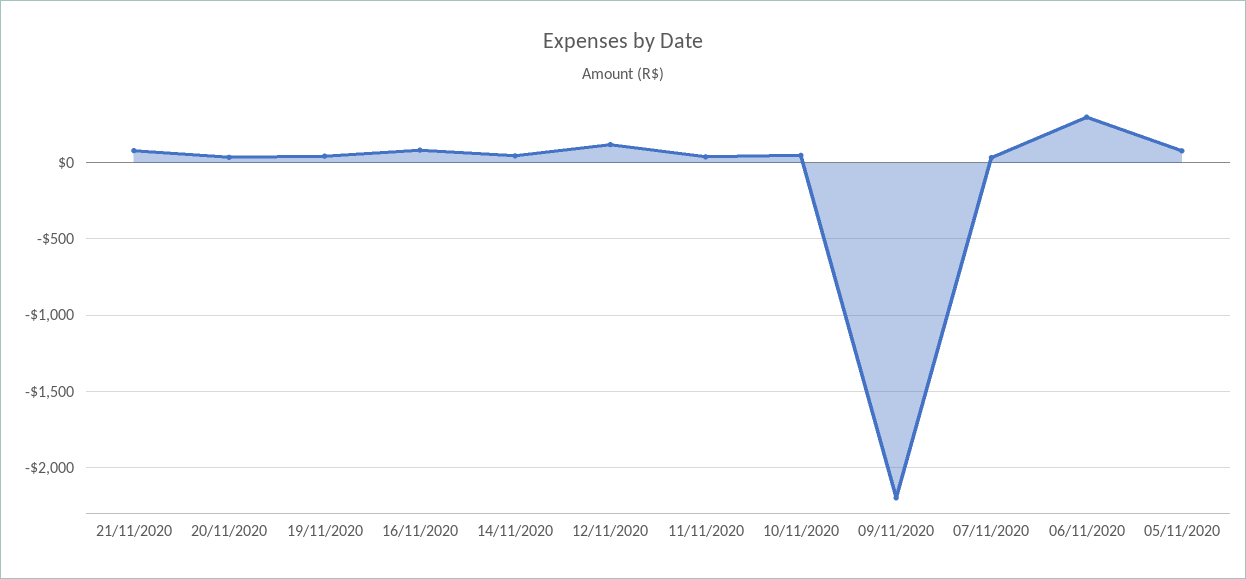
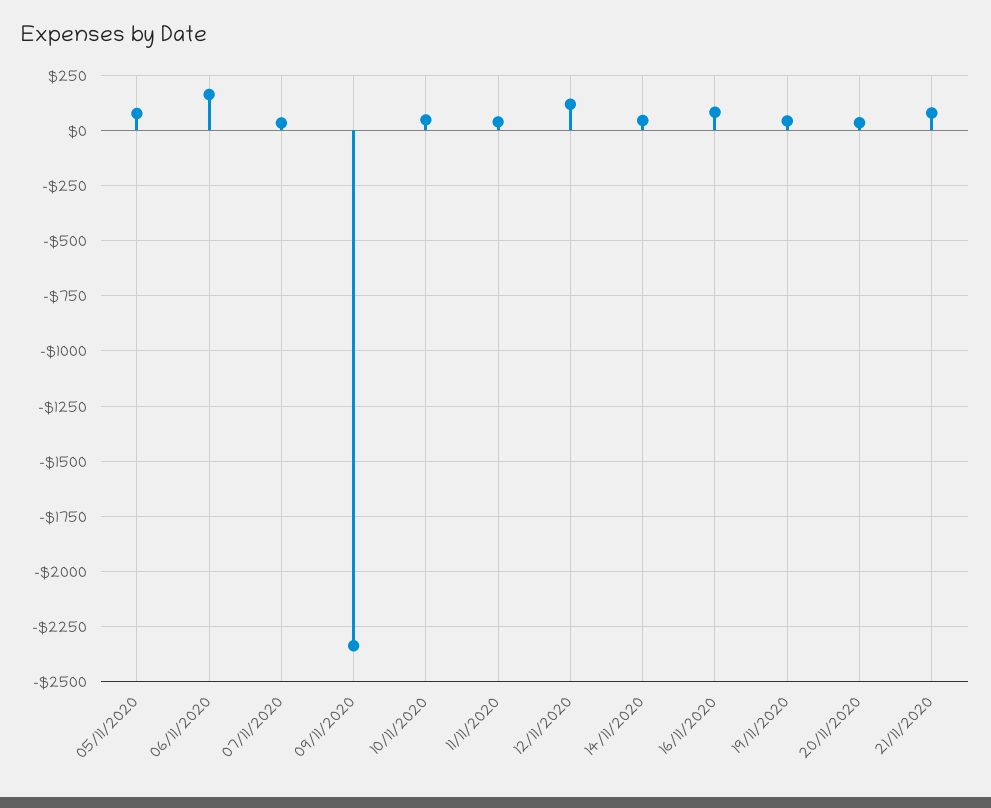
  {
    "21/11/2020": 100,
    "20/11/2020": 50,
    "19/11/2020": 50,
    "16/11/2020": 100,
    "14/11/2020": 50,
    "12/11/2020": 100,
    "11/11/2020": 50,
    "10/11/2020": 50,
-   "09/11/2020": -2200,
+   "09/11/2020": -2350,
    "07/11/2020": 50,
-   "06/11/2020": 300,
+   "06/11/2020": 150,
    "05/11/2020": 100
  }

